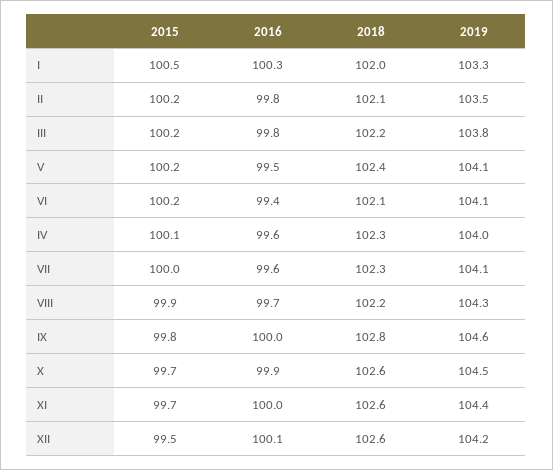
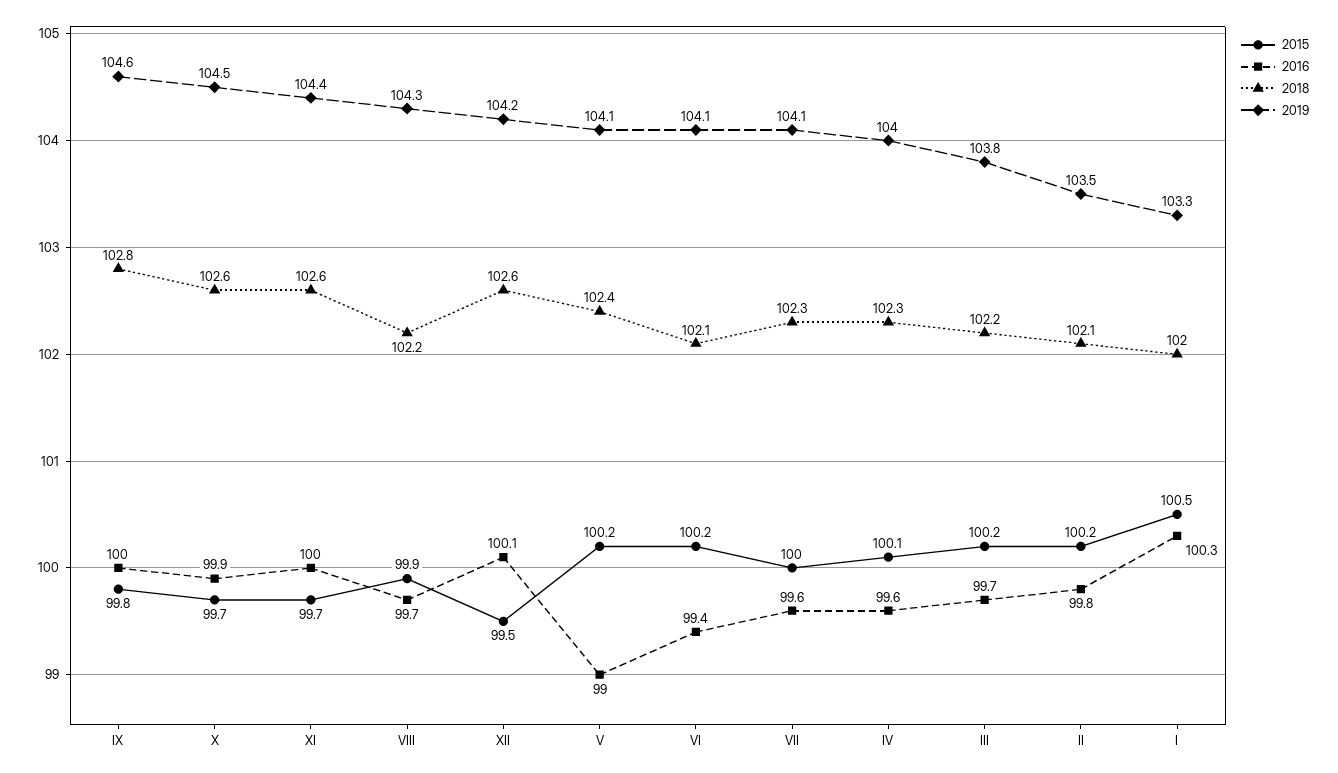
  {
    "2015": {
      "I": 100.5,
      "II": 100.2,
      "III": 100.2,
      "V": 100.2,
      "VI": 100.2,
      "IV": 100.1,
      "VII": 100,
      "VIII": 99.9,
      "IX": 99.8,
      "X": 99.7,
      "XI": 99.7,
      "XII": 99.5
    },
    "2016": {
      "I": 100.3,
      "II": 99.8,
-     "III": 99.8,
+     "III": 99.7,
-     "V": 99.5,
+     "V": 99,
      "VI": 99.4,
      "IV": 99.6,
      "VII": 99.6,
      "VIII": 99.7,
      "IX": 100,
      "X": 99.9,
      "XI": 100,
      "XII": 100.1
    },
    "2018": {
      "I": 102,
      "II": 102.1,
      "III": 102.2,
      "V": 102.4,
      "VI": 102.1,
      "IV": 102.3,
      "VII": 102.3,
      "VIII": 102.2,
      "IX": 102.8,
      "X": 102.6,
      "XI": 102.6,
      "XII": 102.6
    },
    "2019": {
      "I": 103.3,
      "II": 103.5,
      "III": 103.8,
      "V": 104.1,
      "VI": 104.1,
      "IV": 104,
      "VII": 104.1,
      "VIII": 104.3,
      "IX": 104.6,
      "X": 104.5,
      "XI": 104.4,
      "XII": 104.2
    }
  }

